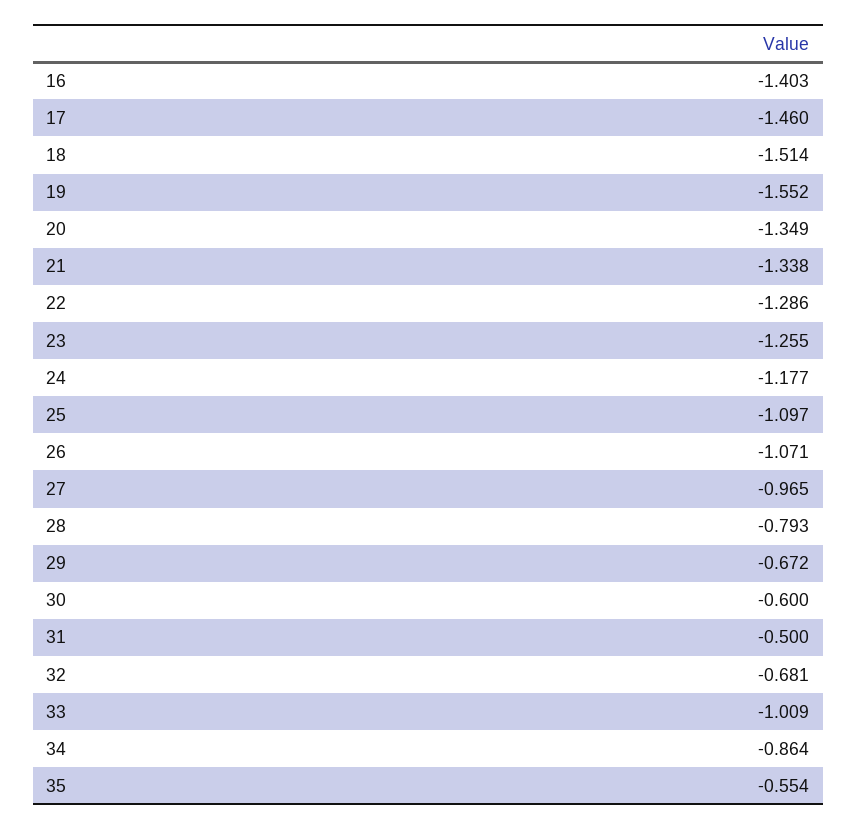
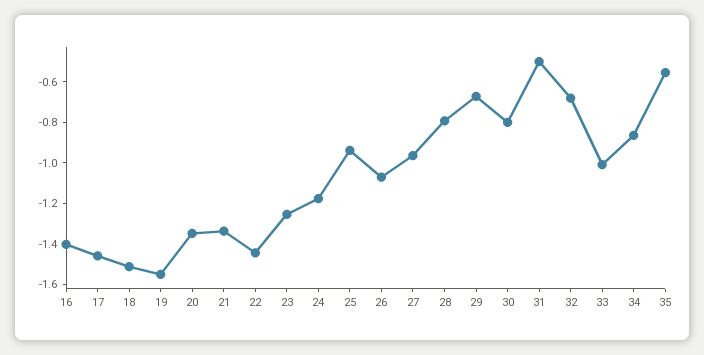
  {
    "16": -1.403,
    "17": -1.46,
    "18": -1.514,
    "19": -1.552,
    "20": -1.349,
    "21": -1.338,
-   "22": -1.286,
+   "22": -1.45,
    "23": -1.255,
    "24": -1.177,
-   "25": -1.097,
+   "25": -0.95,
    "26": -1.071,
    "27": -0.965,
    "28": -0.793,
    "29": -0.672,
-   "30": -0.6,
+   "30": -0.8,
    "31": -0.5,
    "32": -0.681,
    "33": -1.009,
    "34": -0.864,
    "35": -0.554
  }

